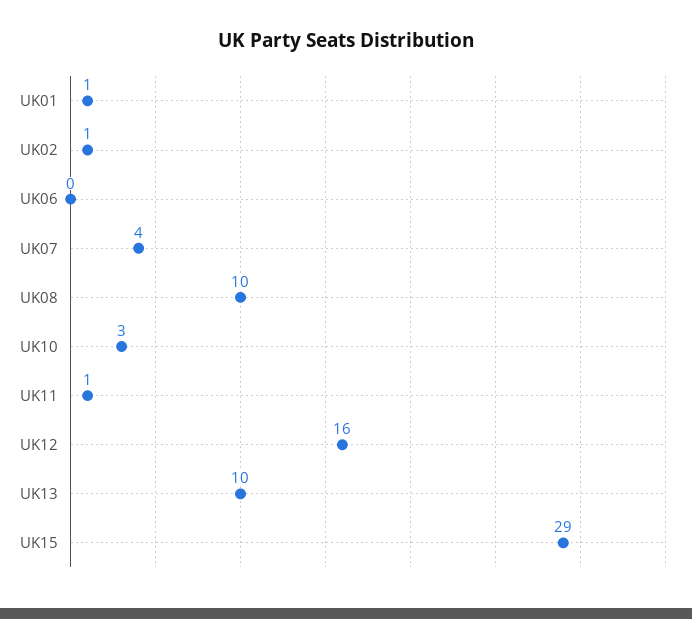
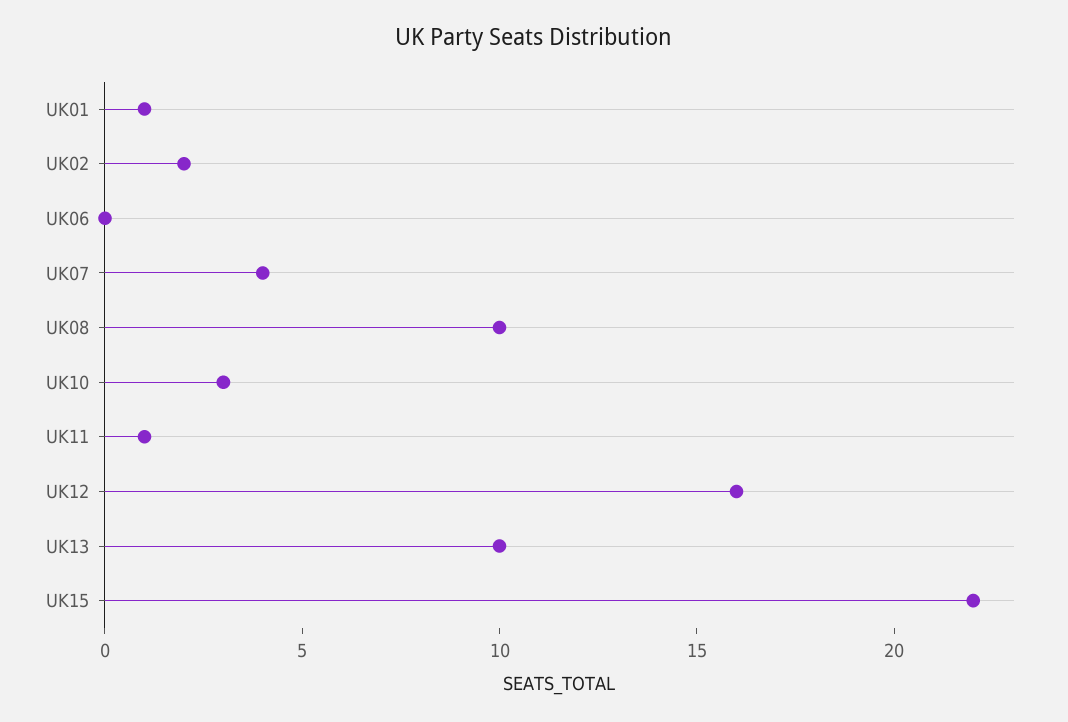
  {
    "UK01": 1,
-   "UK02": 1,
+   "UK02": 2,
    "UK06": 0,
    "UK07": 4,
    "UK08": 10,
    "UK10": 3,
    "UK11": 1,
    "UK12": 16,
    "UK13": 10,
-   "UK15": 29
+   "UK15": 22
  }

